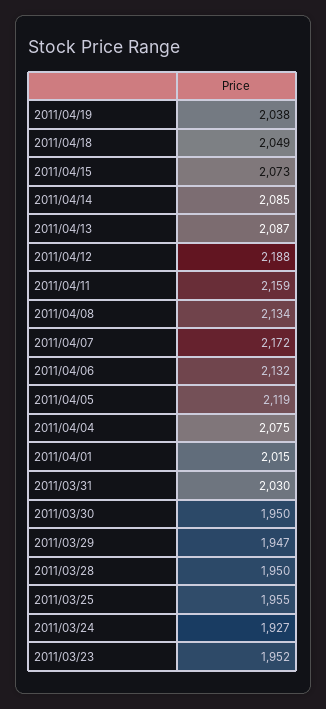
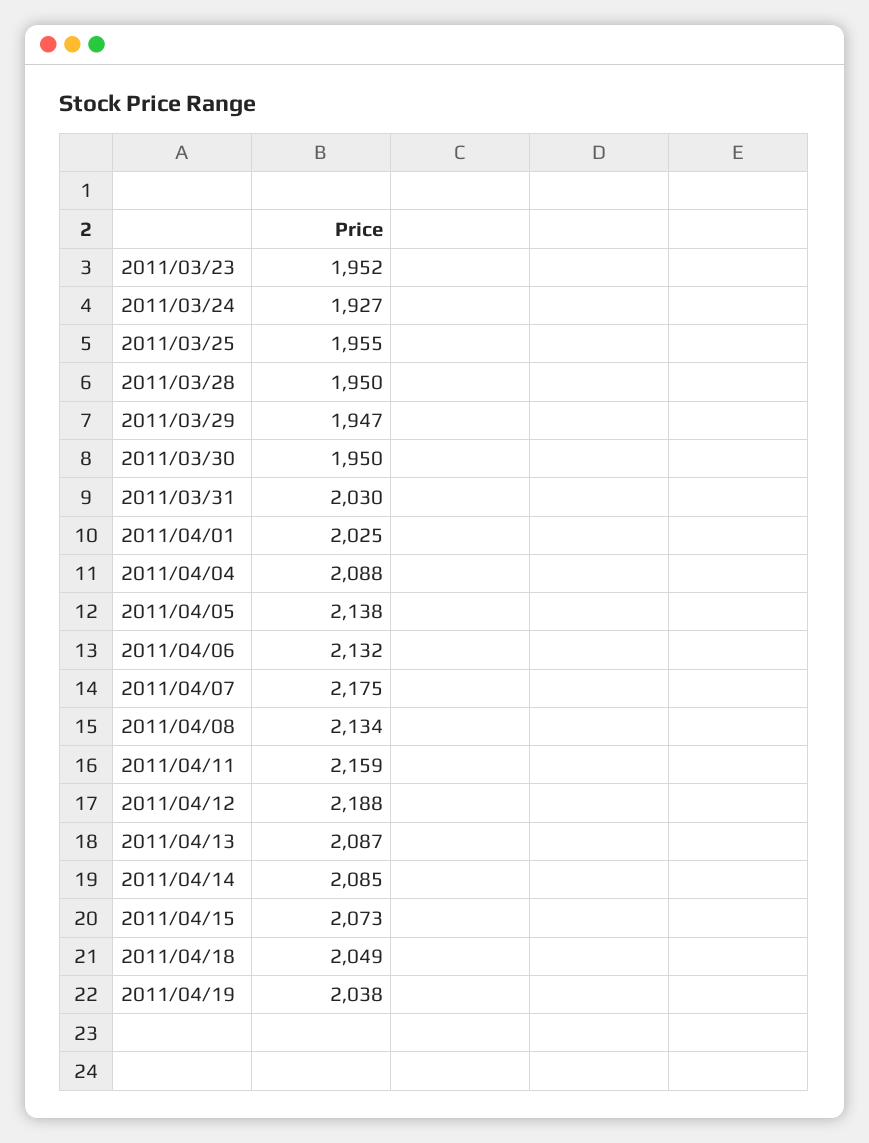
  {
    "2011/04/19": 2038,
    "2011/04/18": 2049,
    "2011/04/15": 2073,
    "2011/04/14": 2085,
    "2011/04/13": 2087,
    "2011/04/12": 2188,
    "2011/04/11": 2159,
    "2011/04/08": 2134,
-   "2011/04/07": 2172,
+   "2011/04/07": 2175,
    "2011/04/06": 2132,
-   "2011/04/05": 2119,
+   "2011/04/05": 2138,
-   "2011/04/04": 2075,
+   "2011/04/04": 2088,
-   "2011/04/01": 2015,
+   "2011/04/01": 2025,
    "2011/03/31": 2030,
    "2011/03/30": 1950,
    "2011/03/29": 1947,
    "2011/03/28": 1950,
    "2011/03/25": 1955,
    "2011/03/24": 1927,
    "2011/03/23": 1952
  }

